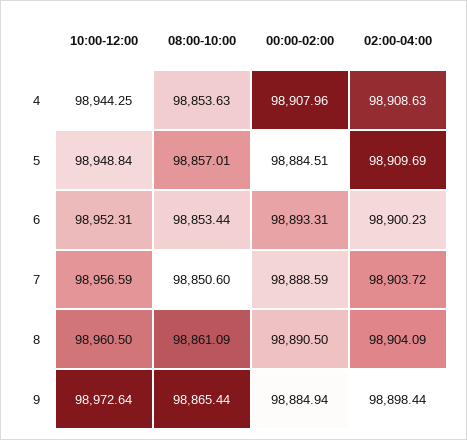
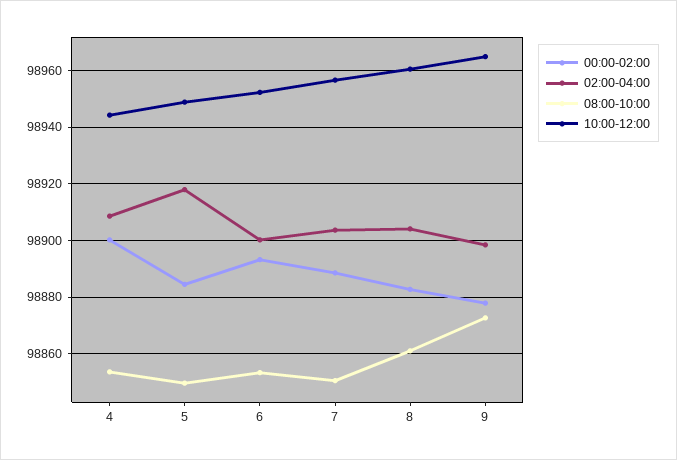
  {
    "10:00-12:00": {
      "4": 98944.25,
      "5": 98948.84,
      "6": 98952.31,
      "7": 98956.59,
      "8": 98960.5,
-     "9": 98972.64
+     "9": 98965
    },
    "08:00-10:00": {
      "4": 98853.63,
-     "5": 98857.01,
+     "5": 98850,
      "6": 98853.44,
      "7": 98850.6,
      "8": 98861.09,
-     "9": 98865.44
+     "9": 98872.5
    },
    "00:00-02:00": {
-     "4": 98907.96,
+     "4": 98900,
      "5": 98884.51,
      "6": 98893.31,
      "7": 98888.59,
-     "8": 98890.5,
+     "8": 98882.5,
-     "9": 98884.94
+     "9": 98877.5
    },
    "02:00-04:00": {
      "4": 98908.63,
-     "5": 98909.69,
+     "5": 98917.5,
      "6": 98900.23,
      "7": 98903.72,
      "8": 98904.09,
      "9": 98898.44
    }
  }

